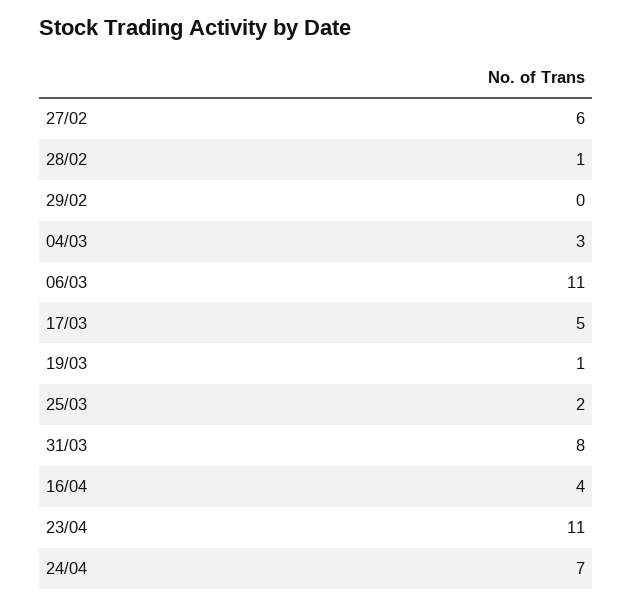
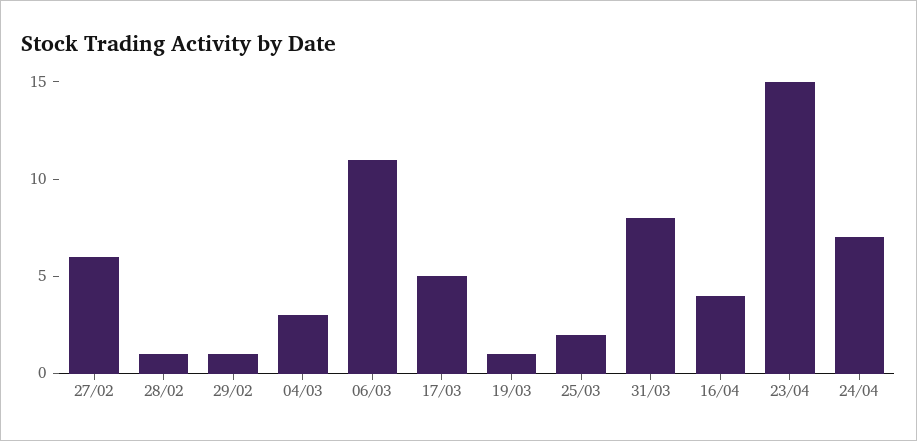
  {
    "27/02": 6,
    "28/02": 1,
-   "29/02": 0,
+   "29/02": 1,
    "04/03": 3,
    "06/03": 11,
    "17/03": 5,
    "19/03": 1,
    "25/03": 2,
    "31/03": 8,
    "16/04": 4,
-   "23/04": 11,
+   "23/04": 15,
    "24/04": 7
  }

